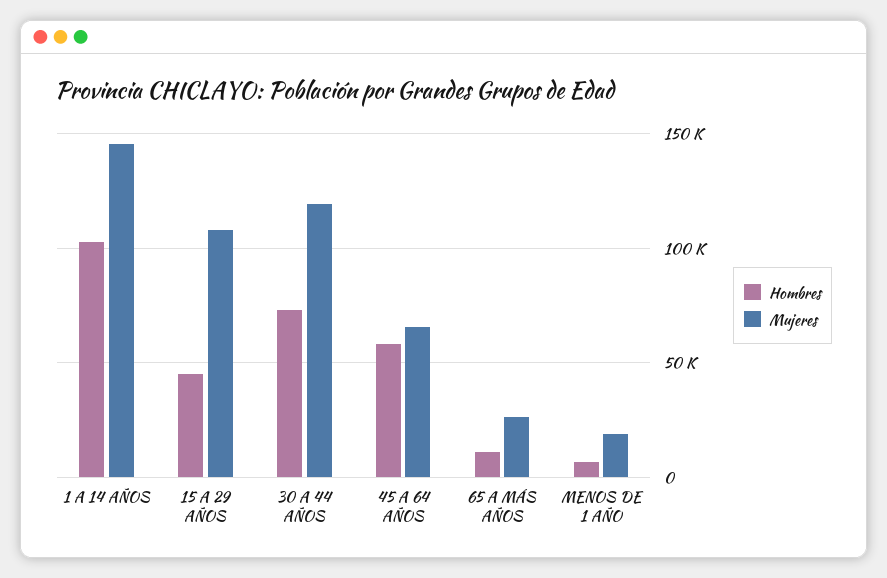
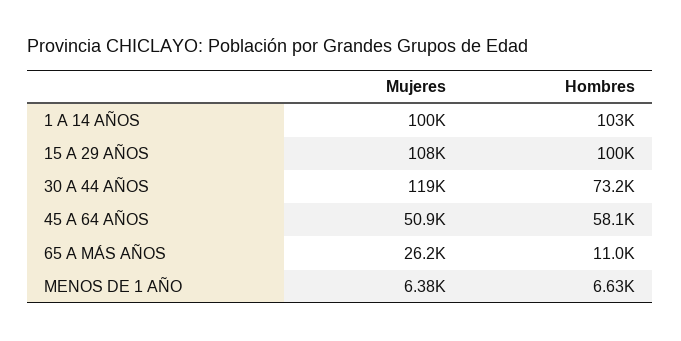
  {
    "Hombres": {
      "1 A 14 AÑOS": 103000,
-     "15 A 29 AÑOS": 45000,
+     "15 A 29 AÑOS": 100000,
      "30 A 44 AÑOS": 73200,
      "45 A 64 AÑOS": 58100,
      "65 A MÁS AÑOS": 11000,
      "MENOS DE 1 AÑO": 6630
    },
    "Mujeres": {
-     "1 A 14 AÑOS": 145000,
+     "1 A 14 AÑOS": 100000,
      "15 A 29 AÑOS": 108000,
      "30 A 44 AÑOS": 119000,
-     "45 A 64 AÑOS": 65000,
+     "45 A 64 AÑOS": 50900,
      "65 A MÁS AÑOS": 26200,
-     "MENOS DE 1 AÑO": 20000
+     "MENOS DE 1 AÑO": 6380
    }
  }

